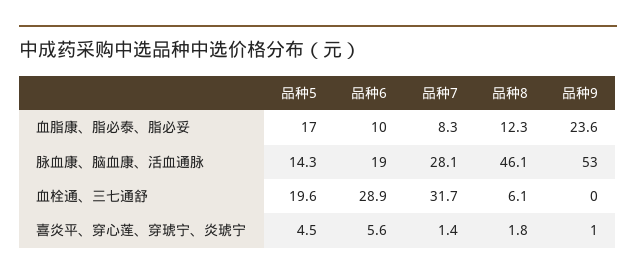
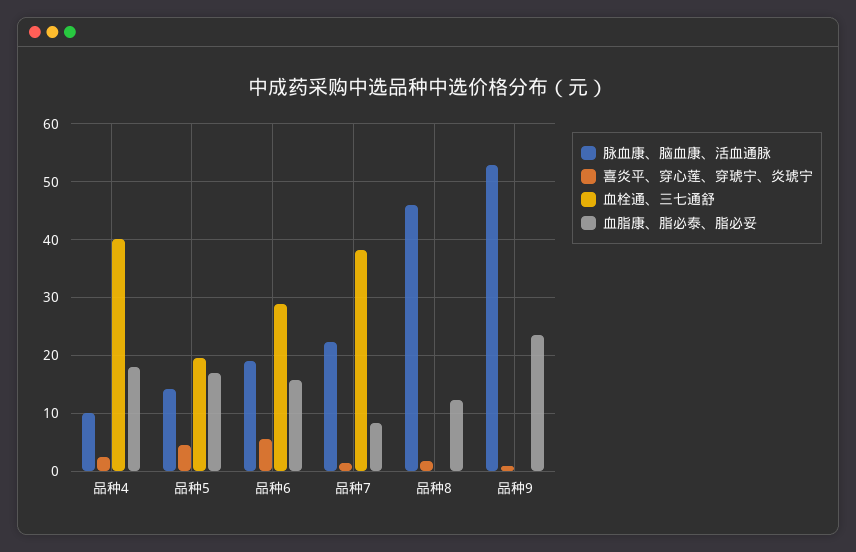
  {
    "血脂康、脂必泰、脂必妥": {
      "品种5": 17,
-     "品种6": 10,
+     "品种6": 16,
      "品种7": 8.3,
      "品种8": 12.3,
-     "品种9": 23.6
+     "品种9": 23.6,
+     "品种4": 18
    },
    "脉血康、脑血康、活血通脉": {
      "品种5": 14.3,
      "品种6": 19,
-     "品种7": 28.1,
+     "品种7": 22,
      "品种8": 46.1,
-     "品种9": 53
+     "品种9": 53,
+     "品种4": 10
    },
    "血栓通、三七通舒": {
      "品种5": 19.6,
      "品种6": 28.9,
-     "品种7": 31.7,
+     "品种7": 38,
-     "品种8": 6.1,
+     "品种8": 0,
-     "品种9": 0
+     "品种9": 0,
+     "品种4": 40
    },
    "喜炎平、穿心莲、穿琥宁、炎琥宁": {
      "品种5": 4.5,
      "品种6": 5.6,
      "品种7": 1.4,
      "品种8": 1.8,
-     "品种9": 1
+     "品种9": 1,
+     "品种4": 2
    }
  }

